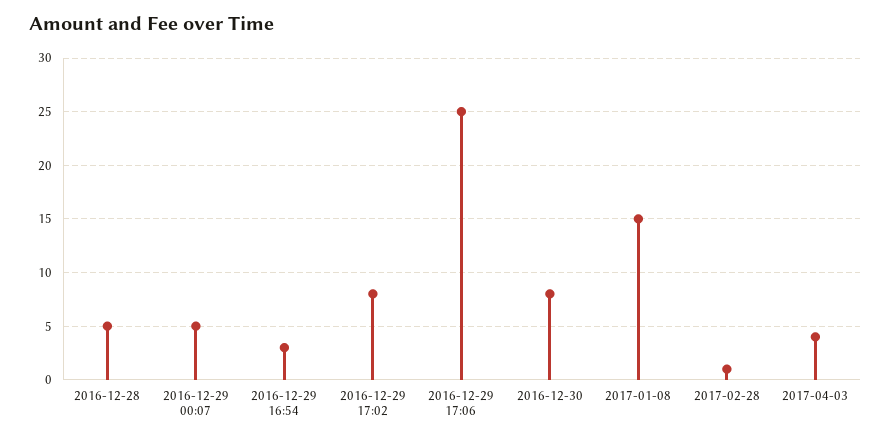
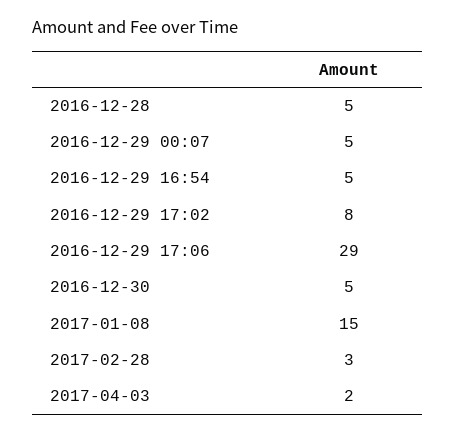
  {
    "2016-12-28": 5,
    "2016-12-29 00:07": 5,
-   "2016-12-29 16:54": 3,
+   "2016-12-29 16:54": 5,
    "2016-12-29 17:02": 8,
-   "2016-12-29 17:06": 25,
+   "2016-12-29 17:06": 29,
-   "2016-12-30": 8,
+   "2016-12-30": 5,
    "2017-01-08": 15,
-   "2017-02-28": 1,
+   "2017-02-28": 3,
-   "2017-04-03": 4
+   "2017-04-03": 2
  }

